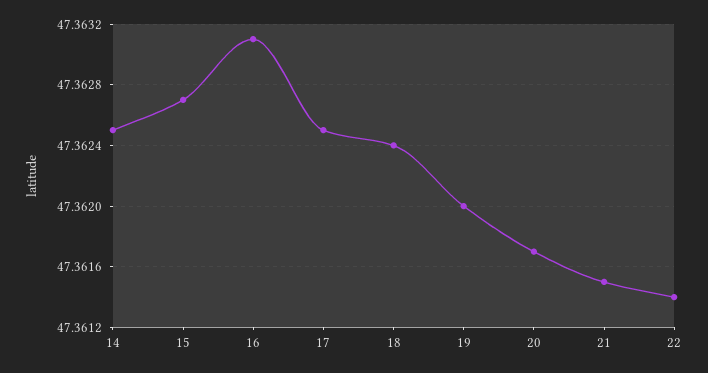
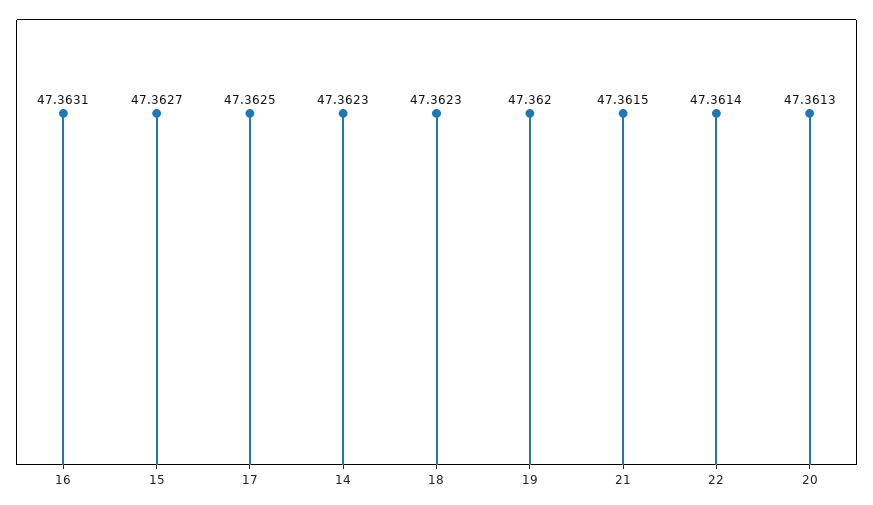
  {
-   "14": 47.3625,
+   "14": 47.3623,
    "15": 47.3627,
    "16": 47.3631,
    "17": 47.3625,
-   "18": 47.3624,
+   "18": 47.3623,
    "19": 47.362,
-   "20": 47.3617,
+   "20": 47.3613,
    "21": 47.3615,
    "22": 47.3614
  }

